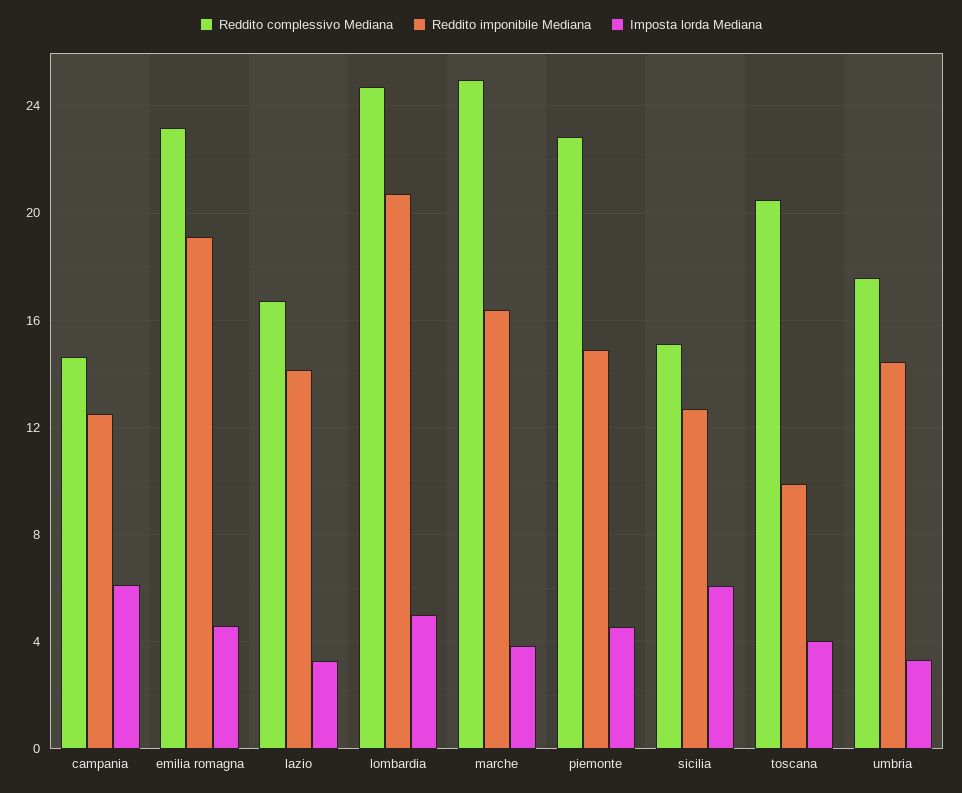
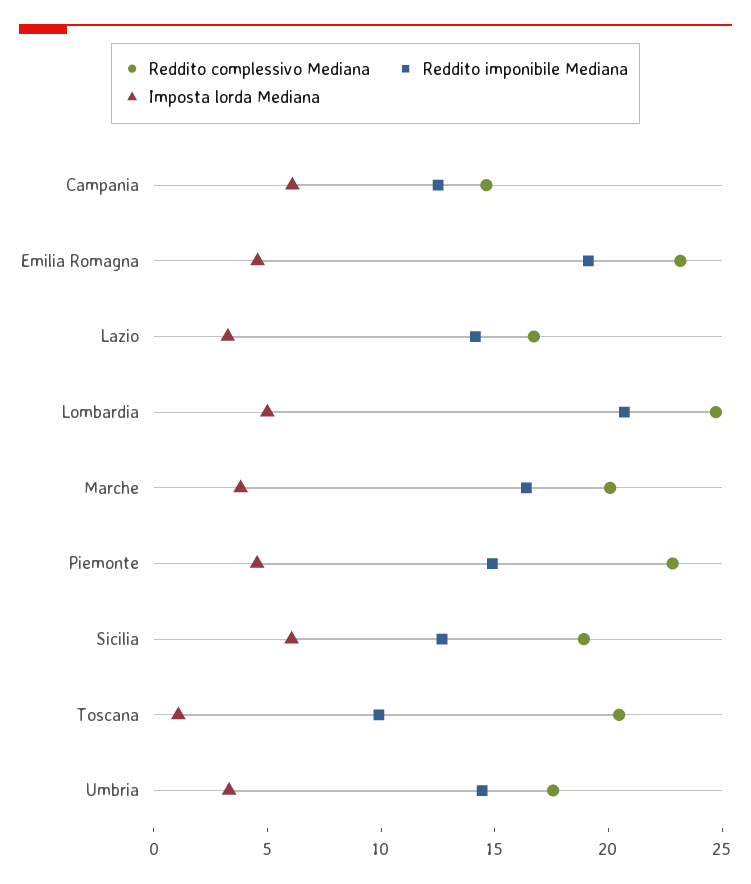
  {
    "Reddito complessivo Mediana": {
      "campania": 14.5,
      "emilia romagna": 23,
      "lazio": 16.5,
      "lombardia": 24.5,
-     "marche": 25,
+     "marche": 20,
      "piemonte": 23,
-     "sicilia": 15,
+     "sicilia": 19,
      "toscana": 20.5,
      "umbria": 17.5
    },
    "Reddito imponibile Mediana": {
      "campania": 12.5,
      "emilia romagna": 19,
      "lazio": 14,
      "lombardia": 20.5,
      "marche": 16.5,
      "piemonte": 15,
      "sicilia": 12.5,
      "toscana": 10,
      "umbria": 14.5
    },
    "Imposta lorda Mediana": {
      "campania": 6,
      "emilia romagna": 4.5,
      "lazio": 3.5,
      "lombardia": 5,
      "marche": 4,
      "piemonte": 4.5,
      "sicilia": 6,
-     "toscana": 4,
+     "toscana": 1,
      "umbria": 3.5
    }
  }

